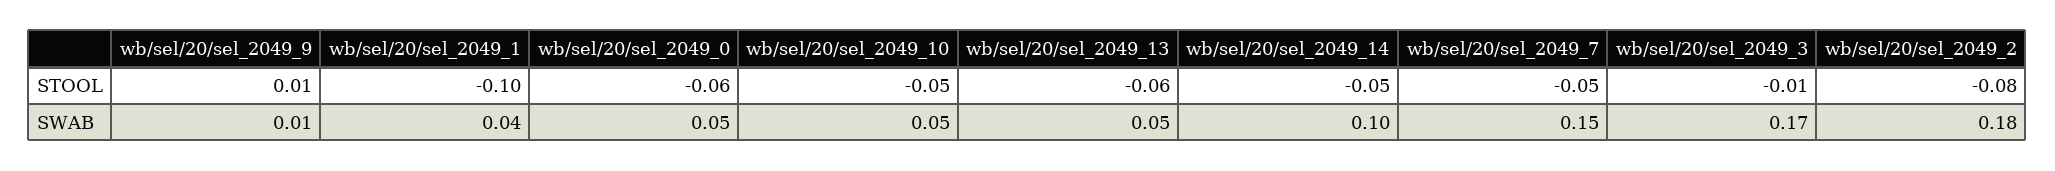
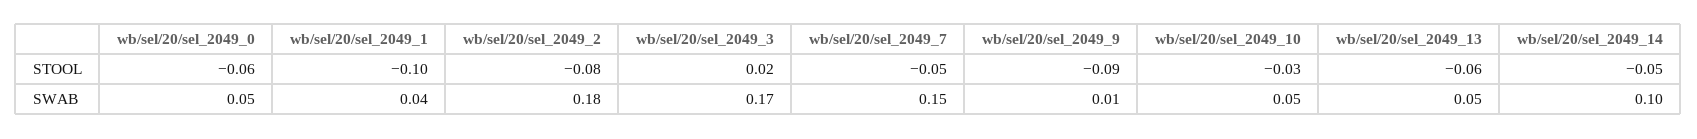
  {
    "wb/sel/20/sel_2049_9": {
-     "STOOL": 0.01,
+     "STOOL": -0.09,
      "SWAB": 0.01
    },
    "wb/sel/20/sel_2049_1": {
      "STOOL": -0.1,
      "SWAB": 0.04
    },
    "wb/sel/20/sel_2049_0": {
      "STOOL": -0.06,
      "SWAB": 0.05
    },
    "wb/sel/20/sel_2049_10": {
-     "STOOL": -0.05,
+     "STOOL": -0.03,
      "SWAB": 0.05
    },
    "wb/sel/20/sel_2049_13": {
      "STOOL": -0.06,
      "SWAB": 0.05
    },
    "wb/sel/20/sel_2049_14": {
      "STOOL": -0.05,
      "SWAB": 0.1
    },
    "wb/sel/20/sel_2049_7": {
      "STOOL": -0.05,
      "SWAB": 0.15
    },
    "wb/sel/20/sel_2049_3": {
-     "STOOL": -0.01,
+     "STOOL": 0.02,
      "SWAB": 0.17
    },
    "wb/sel/20/sel_2049_2": {
      "STOOL": -0.08,
      "SWAB": 0.18
    }
  }

